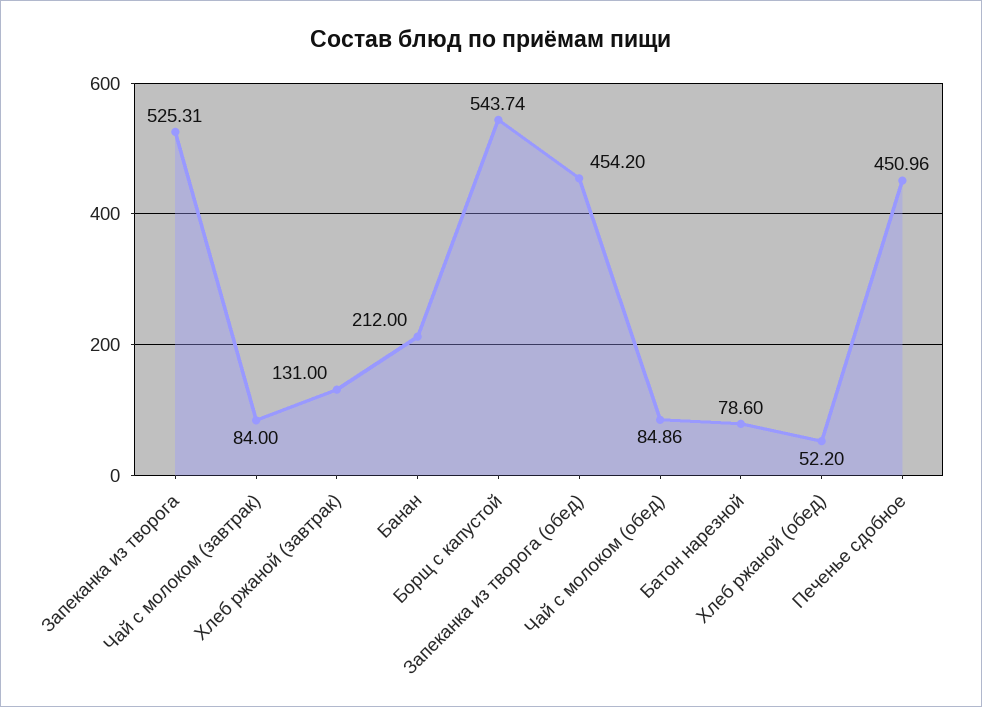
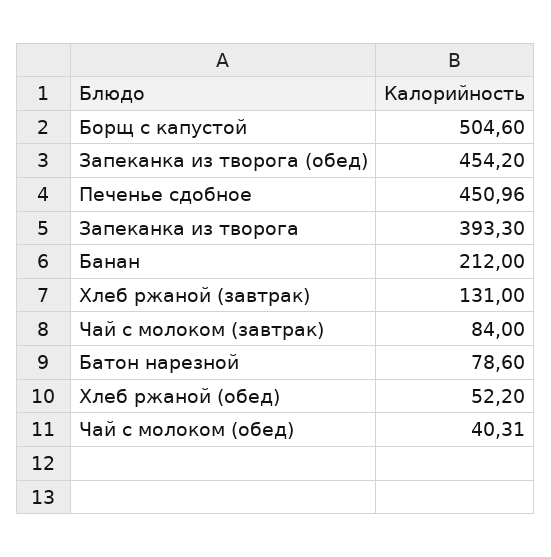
  {
-   "Запеканка из творога": 525.31,
+   "Запеканка из творога": 393.3,
    "Чай с молоком (завтрак)": 84,
    "Хлеб ржаной (завтрак)": 131,
    "Банан": 212,
-   "Борщ с капустой": 543.74,
+   "Борщ с капустой": 504.6,
    "Запеканка из творога (обед)": 454.2,
-   "Чай с молоком (обед)": 84.86,
+   "Чай с молоком (обед)": 40.31,
    "Батон нарезной": 78.6,
    "Хлеб ржаной (обед)": 52.2,
    "Печенье сдобное": 450.96
  }

